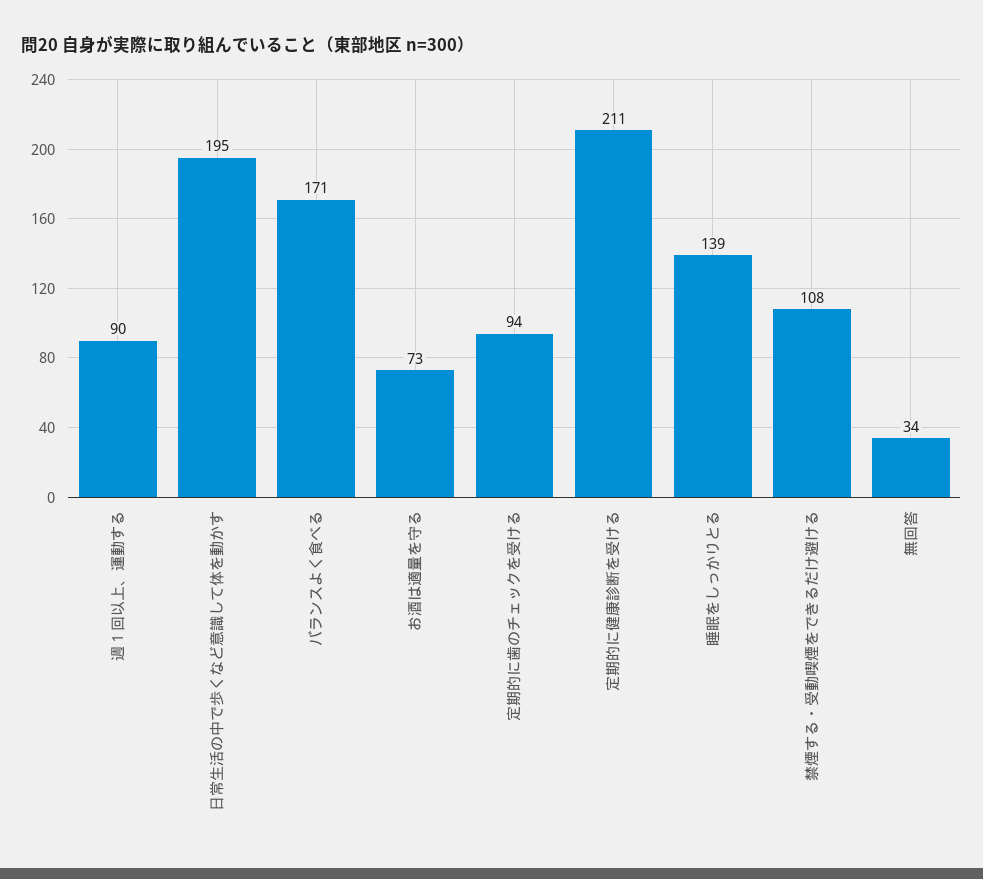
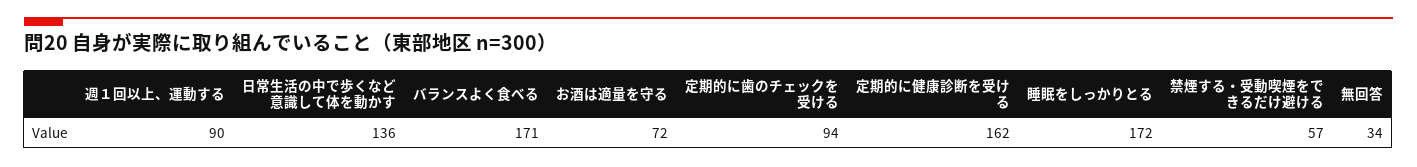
  {
    "週１回以上、運動する": 90,
-   "日常生活の中で歩くなど意識して体を動かす": 195,
+   "日常生活の中で歩くなど意識して体を動かす": 136,
    "バランスよく食べる": 171,
-   "お酒は適量を守る": 73,
+   "お酒は適量を守る": 72,
    "定期的に歯のチェックを受ける": 94,
-   "定期的に健康診断を受ける": 211,
+   "定期的に健康診断を受ける": 162,
-   "睡眠をしっかりとる": 139,
+   "睡眠をしっかりとる": 172,
-   "禁煙する・受動喫煙をできるだけ避ける": 108,
+   "禁煙する・受動喫煙をできるだけ避ける": 57,
    "無回答": 34
  }

